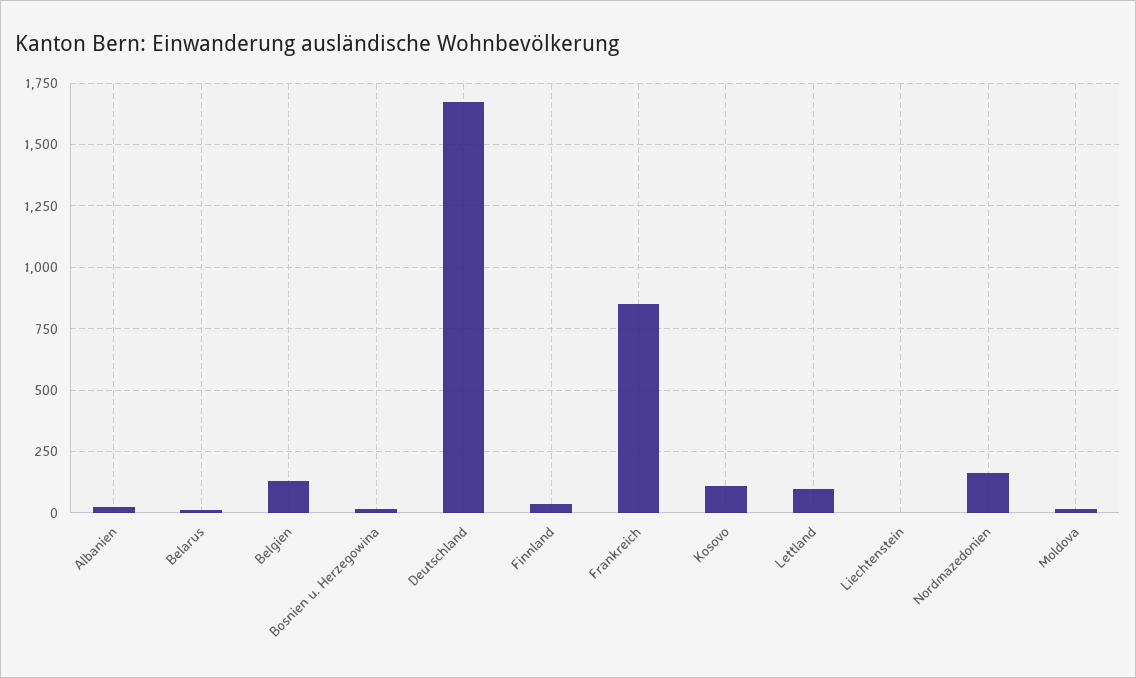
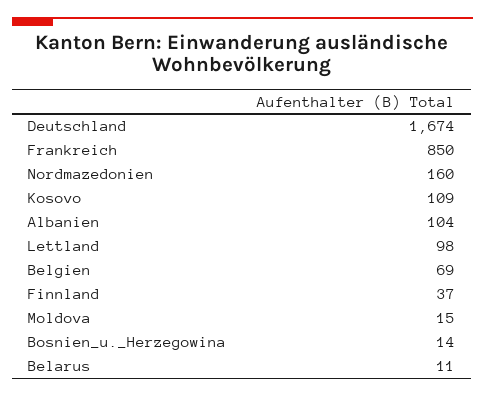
  {
-   "Albanien": 25,
+   "Albanien": 104,
    "Belarus": 11,
-   "Belgien": 125,
+   "Belgien": 69,
    "Bosnien u. Herzegowina": 14,
    "Deutschland": 1674,
    "Finnland": 37,
    "Frankreich": 850,
    "Kosovo": 109,
    "Lettland": 98,
-   "Liechtenstein": 0,
    "Nordmazedonien": 160,
    "Moldova": 15
  }

